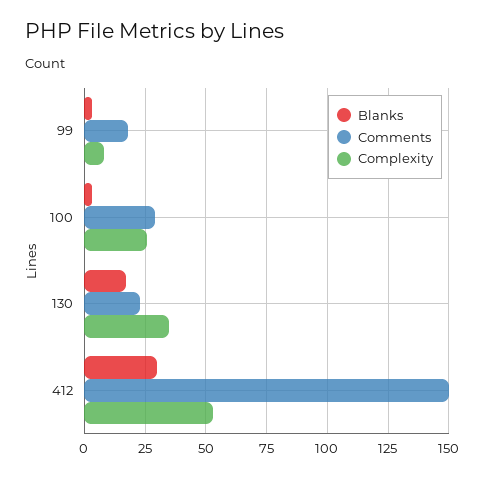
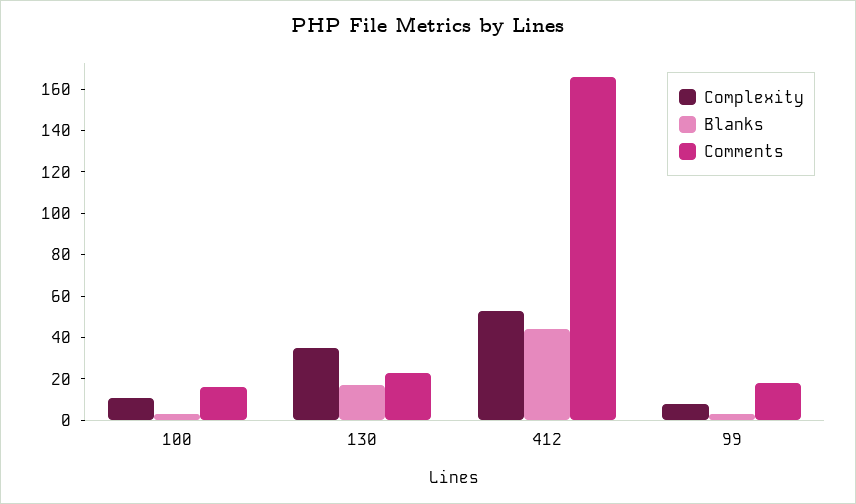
  {
    "Blanks": {
      "99": 5,
      "100": 5,
      "130": 15,
-     "412": 30
+     "412": 45
    },
    "Comments": {
      "99": 20,
-     "100": 30,
+     "100": 15,
      "130": 25,
-     "412": 150
+     "412": 165
    },
    "Complexity": {
      "99": 10,
-     "100": 25,
+     "100": 10,
      "130": 35,
      "412": 55
    }
  }

